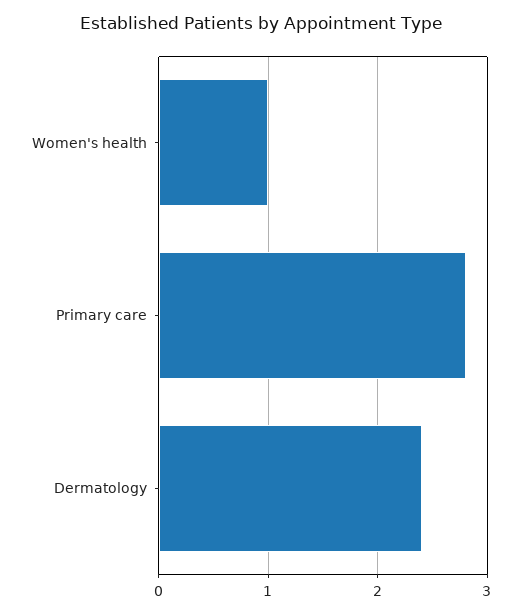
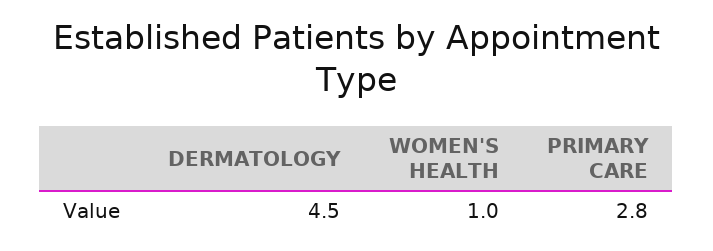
  {
    "Women's health": 1,
    "Primary care": 2.8,
-   "Dermatology": 2.4
+   "Dermatology": 4.5
  }

